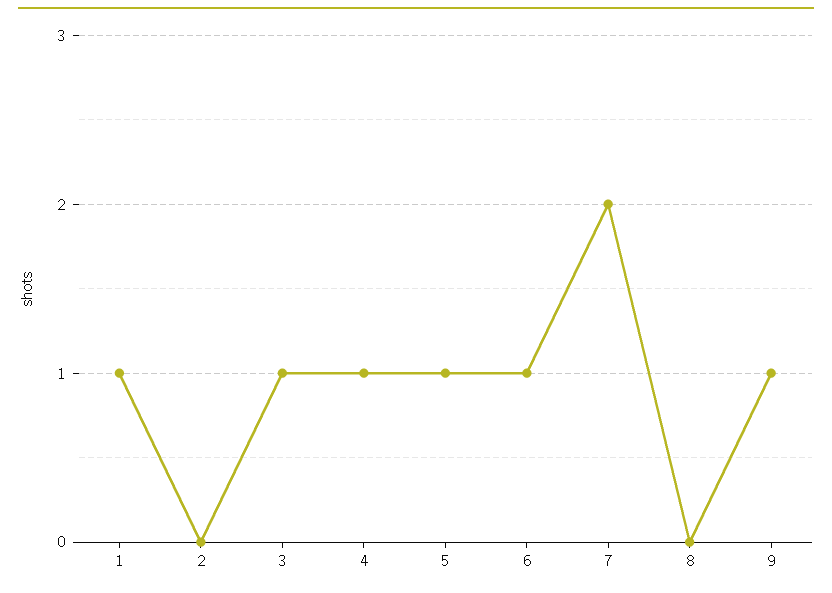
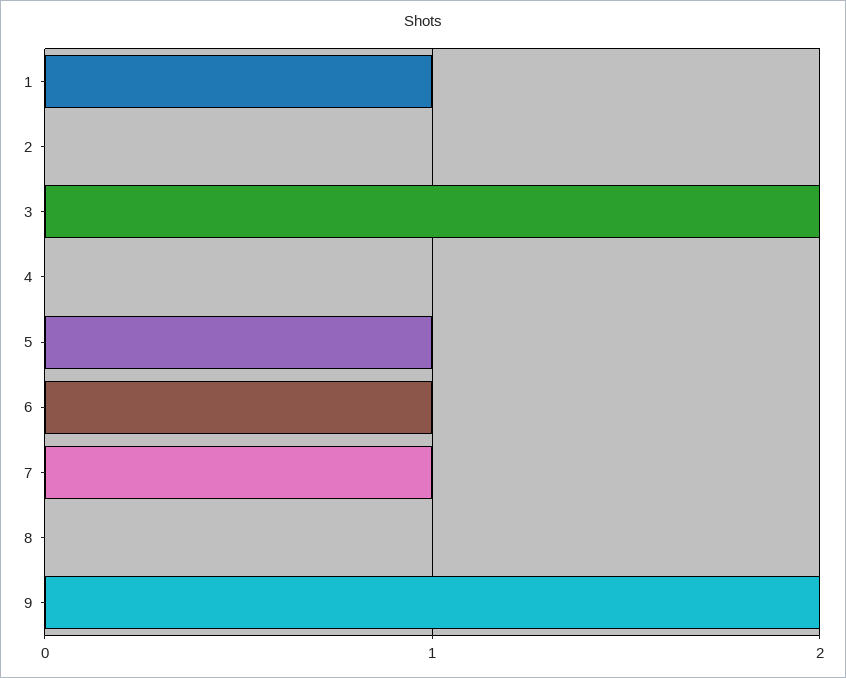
  {
    "1": 1,
    "2": 0,
-   "3": 1,
+   "3": 2,
-   "4": 1,
+   "4": 0,
    "5": 1,
    "6": 1,
-   "7": 2,
+   "7": 1,
    "8": 0,
-   "9": 1
+   "9": 2
  }

